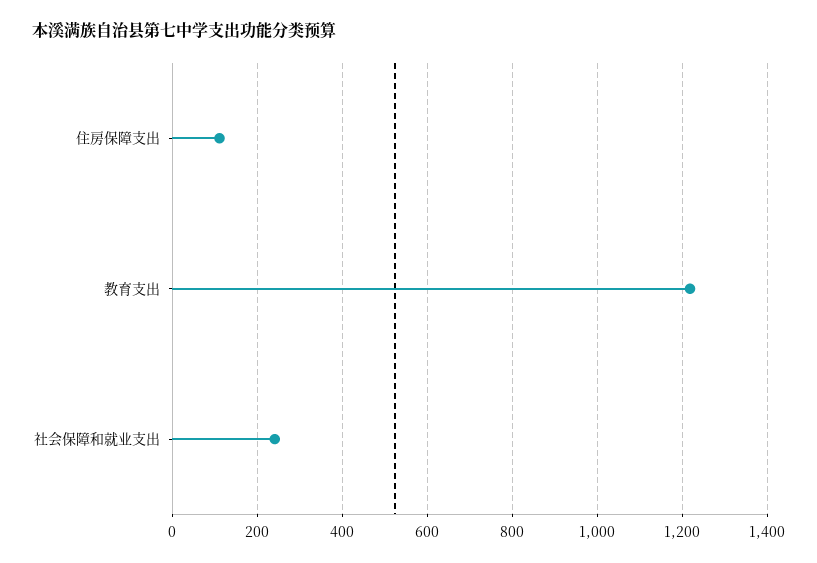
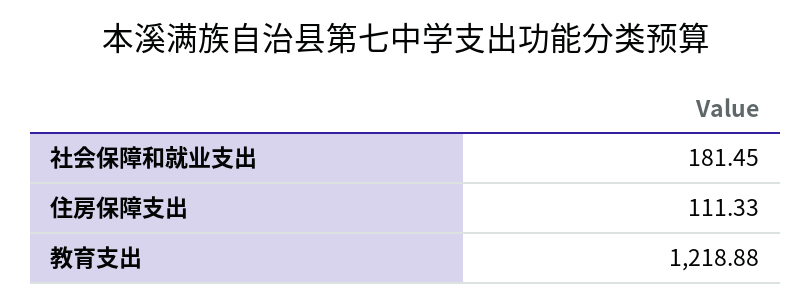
  {
    "住房保障支出": 111.33,
    "教育支出": 1218.88,
-   "社会保障和就业支出": 240
+   "社会保障和就业支出": 181.45
  }

